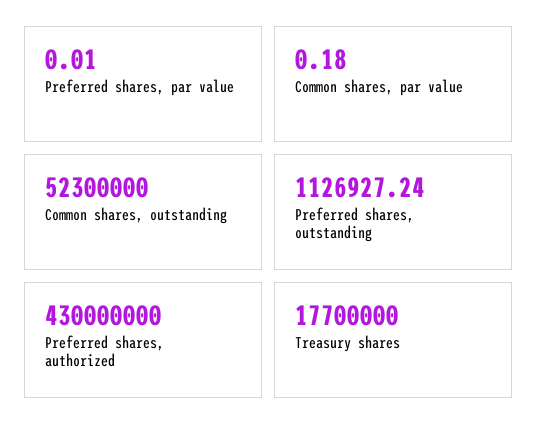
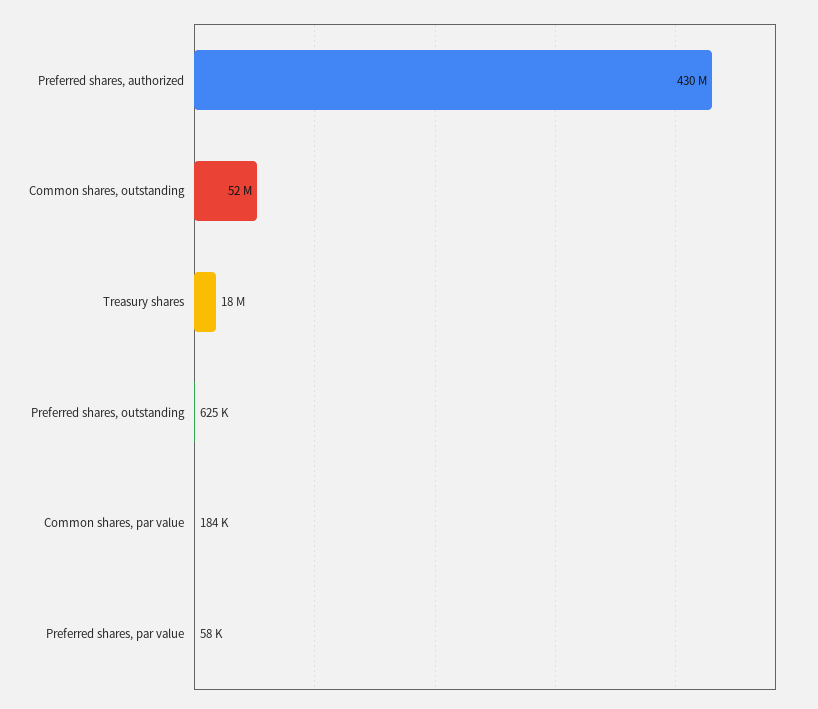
  {
-   "Preferred shares, par value": 0.01,
+   "Preferred shares, par value": 58000,
-   "Common shares, par value": 0.18,
+   "Common shares, par value": 184000,
    "Common shares, outstanding": 52300000,
-   "Preferred shares, outstanding": 1126927.24,
+   "Preferred shares, outstanding": 625000,
    "Preferred shares, authorized": 430000000,
    "Treasury shares": 17700000
  }

